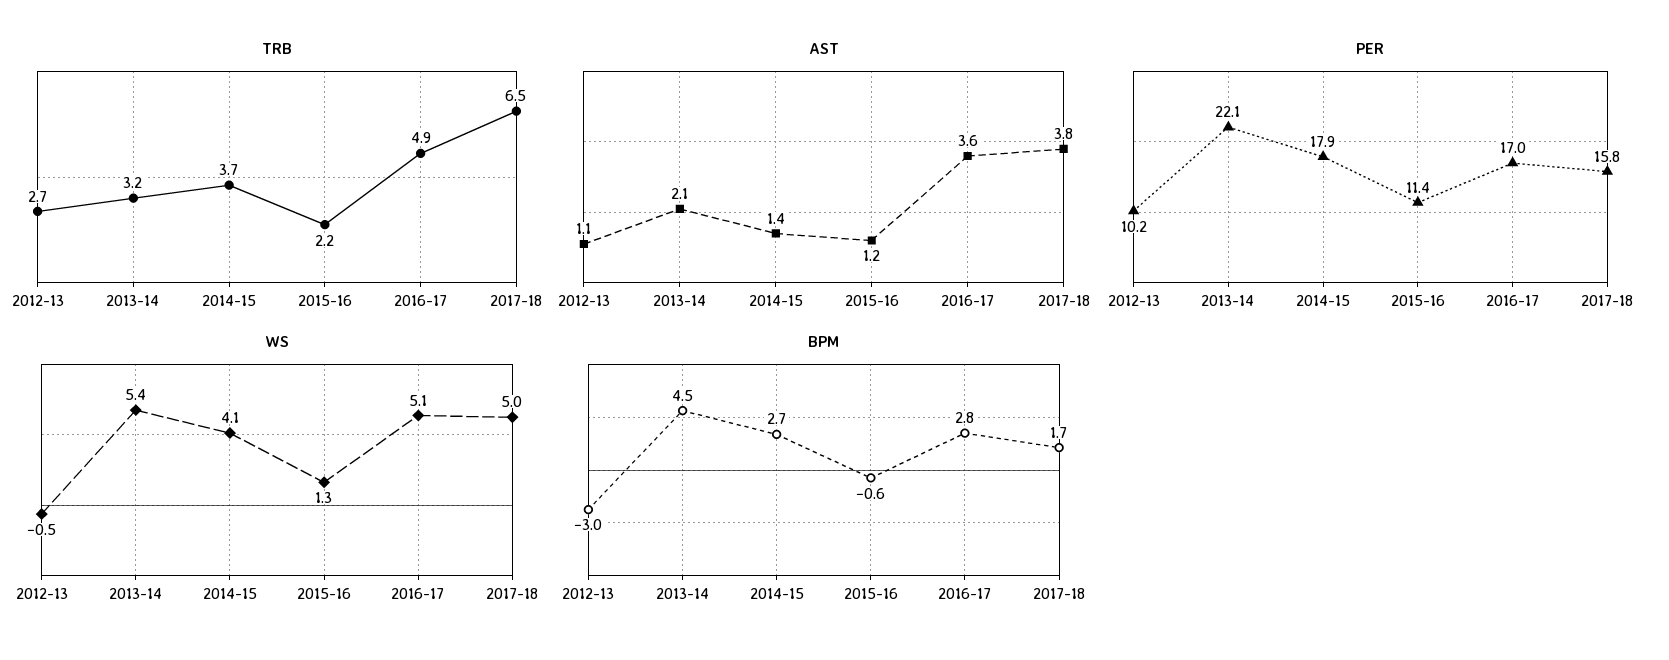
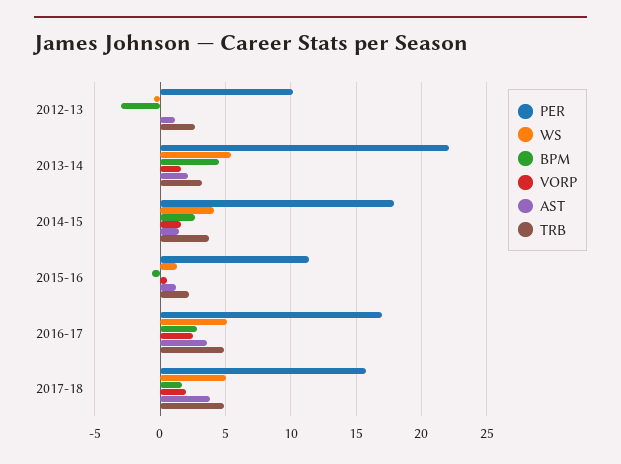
  {
    "TRB": {
      "2012-13": 2.7,
      "2013-14": 3.2,
      "2014-15": 3.7,
      "2015-16": 2.2,
      "2016-17": 4.9,
-     "2017-18": 6.5
+     "2017-18": 5
    },
    "AST": {
      "2012-13": 1.1,
      "2013-14": 2.1,
      "2014-15": 1.4,
      "2015-16": 1.2,
      "2016-17": 3.6,
      "2017-18": 3.8
    },
    "PER": {
      "2012-13": 10.2,
      "2013-14": 22.1,
      "2014-15": 17.9,
      "2015-16": 11.4,
      "2016-17": 17,
      "2017-18": 15.8
    },
    "WS": {
      "2012-13": -0.5,
      "2013-14": 5.4,
      "2014-15": 4.1,
      "2015-16": 1.3,
      "2016-17": 5.1,
      "2017-18": 5
    },
    "BPM": {
      "2012-13": -3,
      "2013-14": 4.5,
      "2014-15": 2.7,
      "2015-16": -0.6,
      "2016-17": 2.8,
      "2017-18": 1.7
-   }
+   },
+   "VORP": {
+     "2012-13": 0,
+     "2013-14": 1.5,
+     "2014-15": 1.5,
+     "2015-16": 0.5,
+     "2016-17": 2.5,
+     "2017-18": 2
+   }
  }

